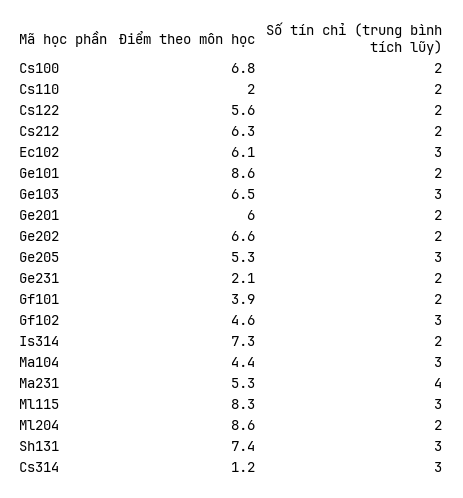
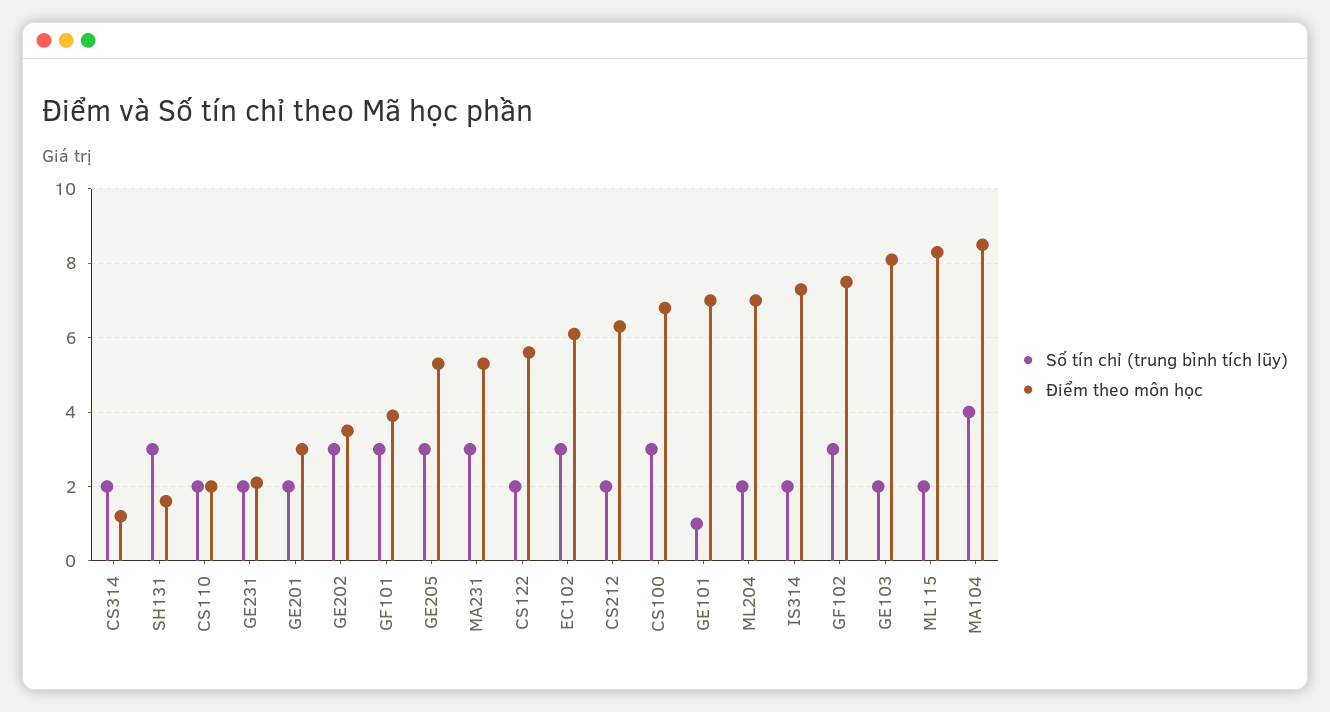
  {
    "Điểm theo môn học": {
      "Cs100": 6.8,
      "Cs110": 2,
      "Cs122": 5.6,
      "Cs212": 6.3,
      "Ec102": 6.1,
-     "Ge101": 8.6,
+     "Ge101": 7,
-     "Ge103": 6.5,
+     "Ge103": 8,
-     "Ge201": 6,
+     "Ge201": 3,
-     "Ge202": 6.6,
+     "Ge202": 3.5,
      "Ge205": 5.3,
      "Ge231": 2.1,
      "Gf101": 3.9,
-     "Gf102": 4.6,
+     "Gf102": 7.5,
      "Is314": 7.3,
-     "Ma104": 4.4,
+     "Ma104": 8.5,
      "Ma231": 5.3,
      "Ml115": 8.3,
-     "Ml204": 8.6,
+     "Ml204": 7,
-     "Sh131": 7.4,
+     "Sh131": 1.5,
      "Cs314": 1.2
    },
    "Số tín chỉ (trung bình tích lũy)": {
-     "Cs100": 2,
+     "Cs100": 3,
      "Cs110": 2,
      "Cs122": 2,
      "Cs212": 2,
      "Ec102": 3,
-     "Ge101": 2,
+     "Ge101": 1,
-     "Ge103": 3,
+     "Ge103": 2,
      "Ge201": 2,
-     "Ge202": 2,
+     "Ge202": 3,
      "Ge205": 3,
      "Ge231": 2,
-     "Gf101": 2,
+     "Gf101": 3,
      "Gf102": 3,
      "Is314": 2,
-     "Ma104": 3,
+     "Ma104": 4,
-     "Ma231": 4,
+     "Ma231": 3,
-     "Ml115": 3,
+     "Ml115": 2,
      "Ml204": 2,
      "Sh131": 3,
-     "Cs314": 3
+     "Cs314": 2
    }
  }

